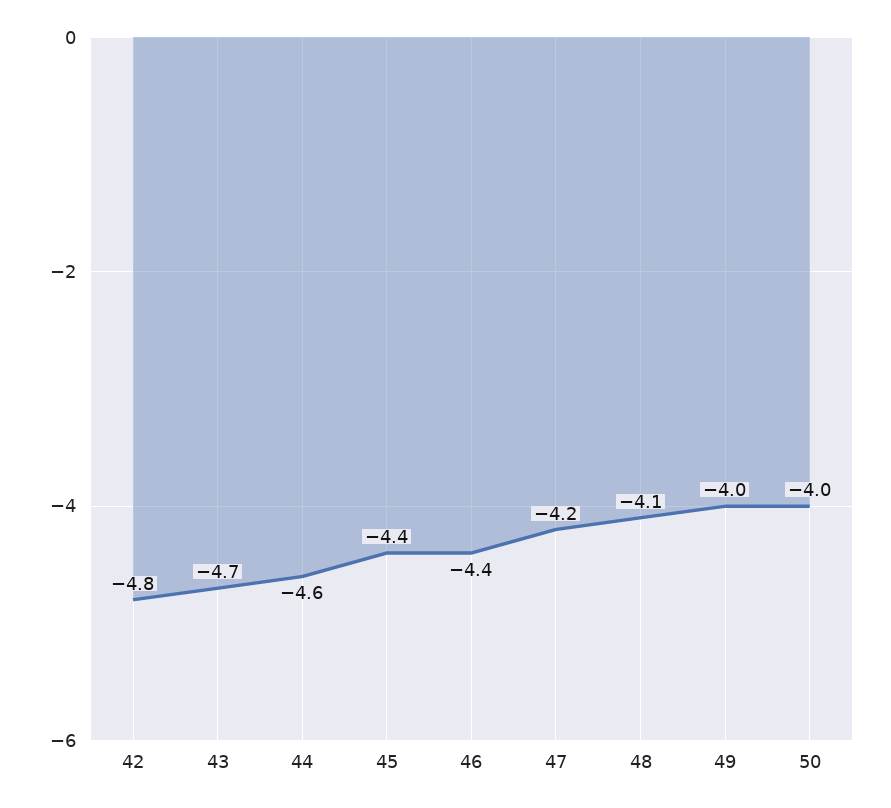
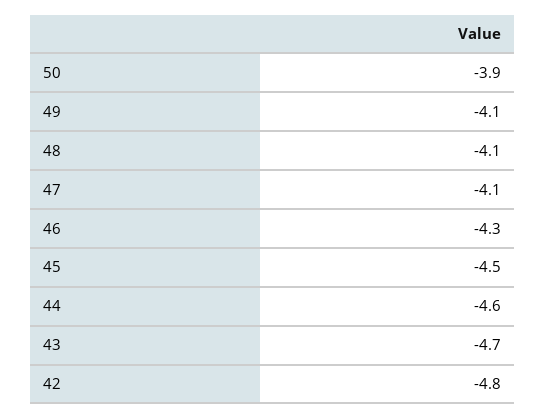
  {
    "42": -4.8,
    "43": -4.7,
    "44": -4.6,
-   "45": -4.4,
+   "45": -4.5,
-   "46": -4.4,
+   "46": -4.3,
-   "47": -4.2,
+   "47": -4.1,
    "48": -4.1,
-   "49": -4,
+   "49": -4.1,
-   "50": -4
+   "50": -3.9
  }

